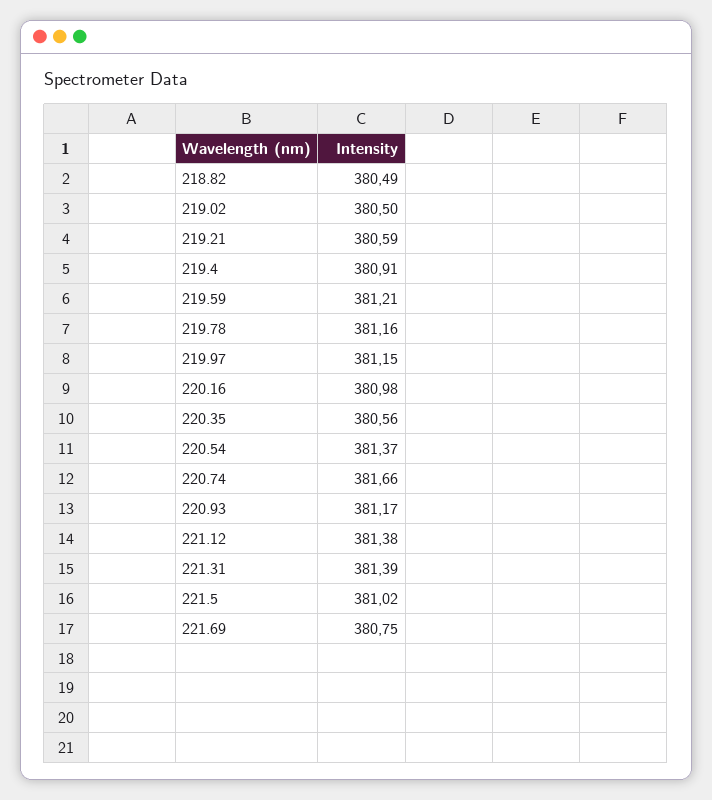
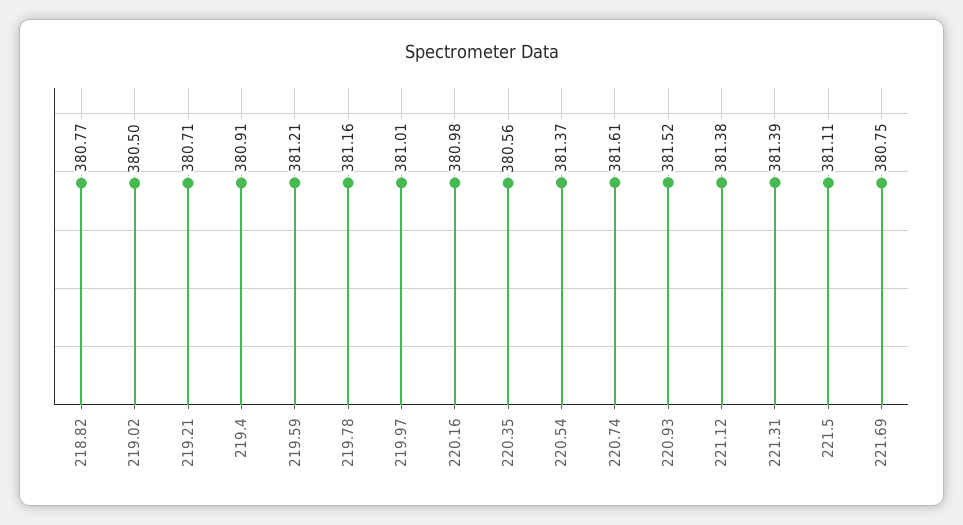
  {
-   "218.82": 380.49,
+   "218.82": 380.77,
    "219.02": 380.5,
-   "219.21": 380.59,
+   "219.21": 380.71,
    "219.4": 380.91,
    "219.59": 381.21,
    "219.78": 381.16,
-   "219.97": 381.15,
+   "219.97": 381.01,
    "220.16": 380.98,
    "220.35": 380.56,
    "220.54": 381.37,
-   "220.74": 381.66,
+   "220.74": 381.61,
-   "220.93": 381.17,
+   "220.93": 381.52,
    "221.12": 381.38,
    "221.31": 381.39,
-   "221.5": 381.02,
+   "221.5": 381.11,
    "221.69": 380.75
  }

